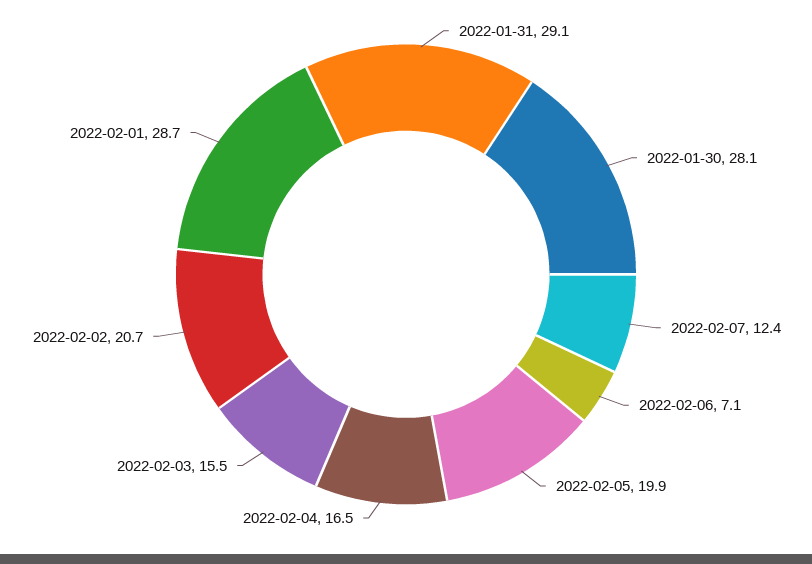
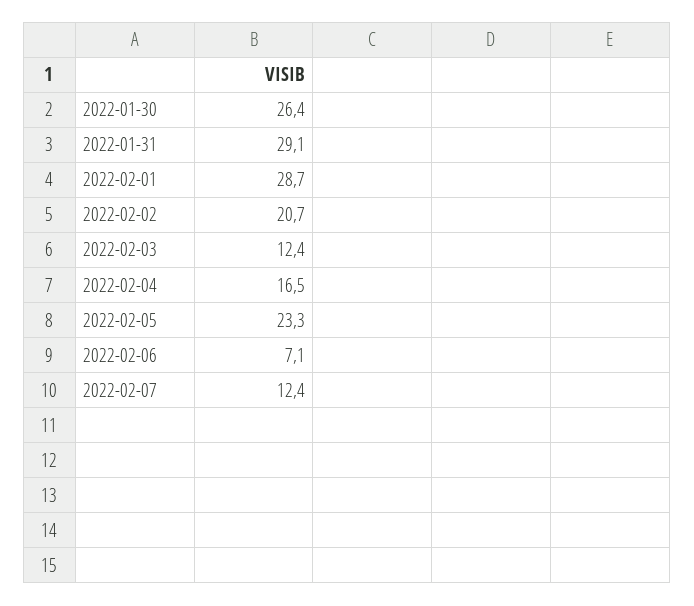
  {
    "2022-01-31": 29.1,
-   "2022-01-30": 28.1,
+   "2022-01-30": 26.4,
    "2022-02-07": 12.4,
    "2022-02-06": 7.1,
-   "2022-02-05": 19.9,
+   "2022-02-05": 23.3,
    "2022-02-04": 16.5,
-   "2022-02-03": 15.5,
+   "2022-02-03": 12.4,
    "2022-02-02": 20.7,
    "2022-02-01": 28.7
  }

